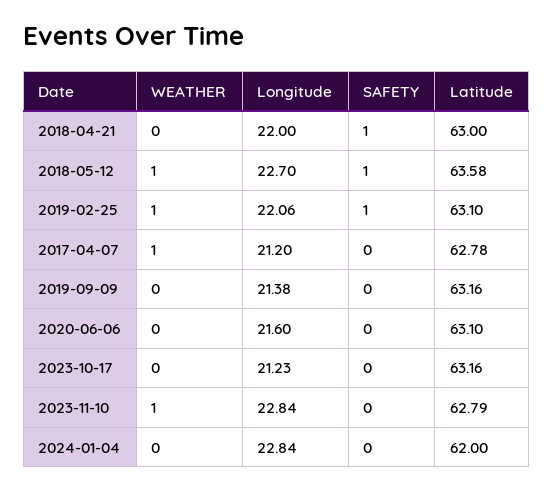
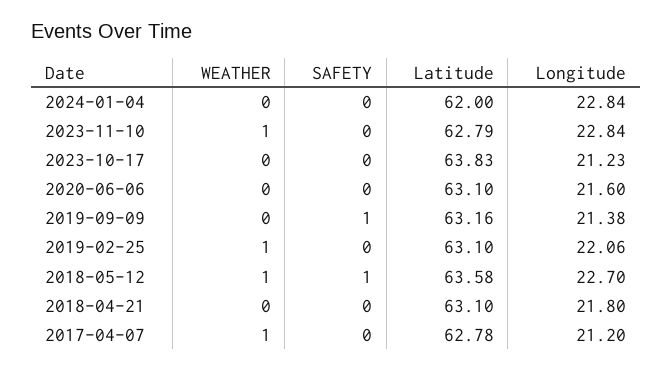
  {
    "WEATHER": {
      "2018-04-21": 0,
      "2018-05-12": 1,
      "2019-02-25": 1,
      "2017-04-07": 1,
      "2019-09-09": 0,
      "2020-06-06": 0,
      "2023-10-17": 0,
      "2023-11-10": 1,
      "2024-01-04": 0
    },
    "Longitude": {
-     "2018-04-21": 22,
+     "2018-04-21": 21.8,
      "2018-05-12": 22.7,
      "2019-02-25": 22.06,
      "2017-04-07": 21.2,
      "2019-09-09": 21.38,
      "2020-06-06": 21.6,
      "2023-10-17": 21.23,
      "2023-11-10": 22.84,
      "2024-01-04": 22.84
    },
    "SAFETY": {
-     "2018-04-21": 1,
+     "2018-04-21": 0,
      "2018-05-12": 1,
-     "2019-02-25": 1,
+     "2019-02-25": 0,
      "2017-04-07": 0,
-     "2019-09-09": 0,
+     "2019-09-09": 1,
      "2020-06-06": 0,
      "2023-10-17": 0,
      "2023-11-10": 0,
      "2024-01-04": 0
    },
    "Latitude": {
-     "2018-04-21": 63,
+     "2018-04-21": 63.1,
      "2018-05-12": 63.58,
      "2019-02-25": 63.1,
      "2017-04-07": 62.78,
      "2019-09-09": 63.16,
      "2020-06-06": 63.1,
-     "2023-10-17": 63.16,
+     "2023-10-17": 63.83,
      "2023-11-10": 62.79,
      "2024-01-04": 62
    }
  }

